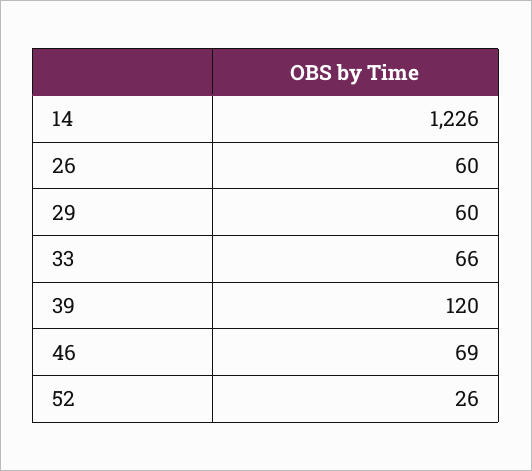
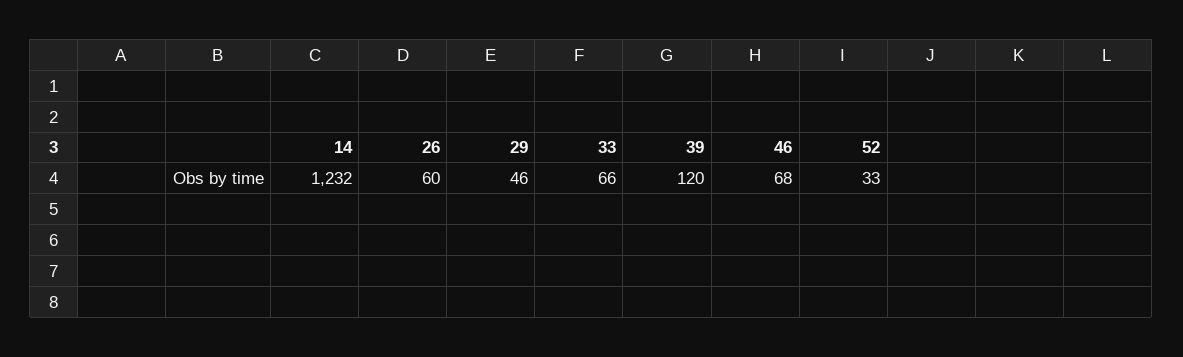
  {
-   "14": 1226,
+   "14": 1232,
    "26": 60,
-   "29": 60,
+   "29": 46,
    "33": 66,
    "39": 120,
-   "46": 69,
+   "46": 68,
-   "52": 26
+   "52": 33
  }

